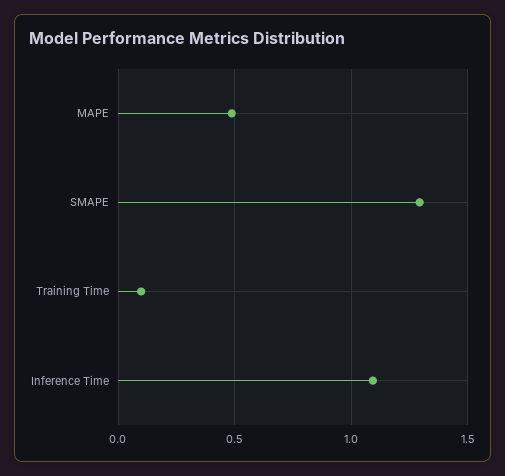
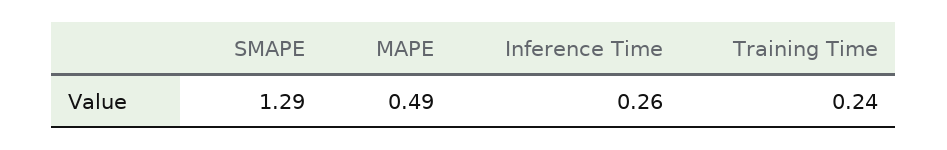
  {
    "MAPE": 0.49,
    "SMAPE": 1.29,
-   "Training Time": 0.1,
+   "Training Time": 0.24,
-   "Inference Time": 1.1
+   "Inference Time": 0.26
  }

